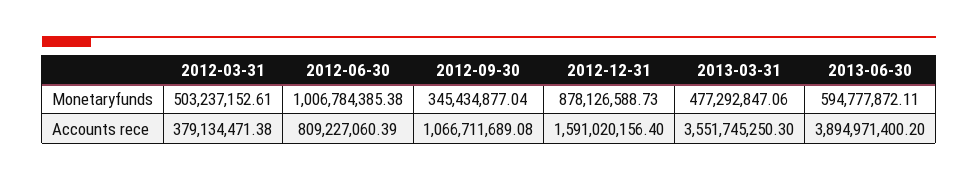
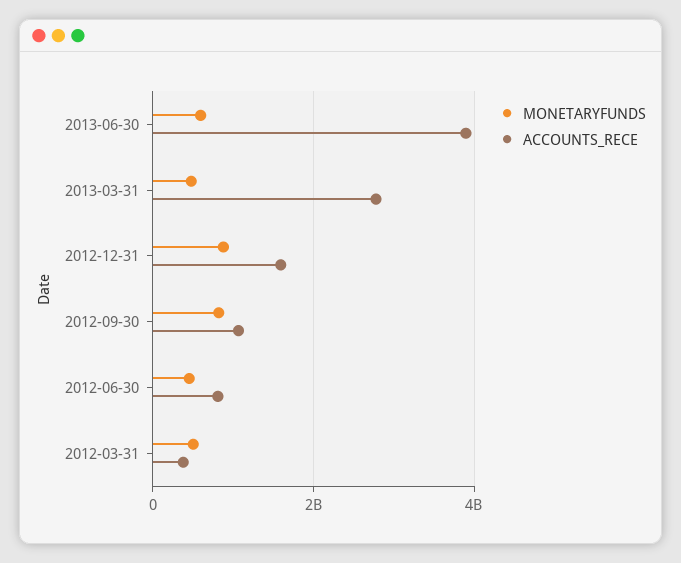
  {
    "Monetaryfunds": {
      "2012-03-31": 503237152.61,
-     "2012-06-30": 1006784385.38,
+     "2012-06-30": 400000000,
-     "2012-09-30": 345434877.04,
+     "2012-09-30": 800000000,
      "2012-12-31": 878126588.73,
      "2013-03-31": 477292847.06,
      "2013-06-30": 594777872.11
    },
    "Accounts rece": {
      "2012-03-31": 379134471.38,
      "2012-06-30": 809227060.39,
      "2012-09-30": 1066711689.08,
      "2012-12-31": 1591020156.4,
-     "2013-03-31": 3551745250.3,
+     "2013-03-31": 2800000000,
      "2013-06-30": 3894971400.2
    }
  }

